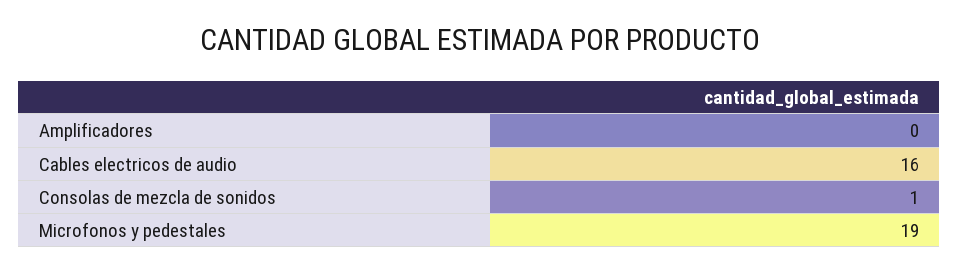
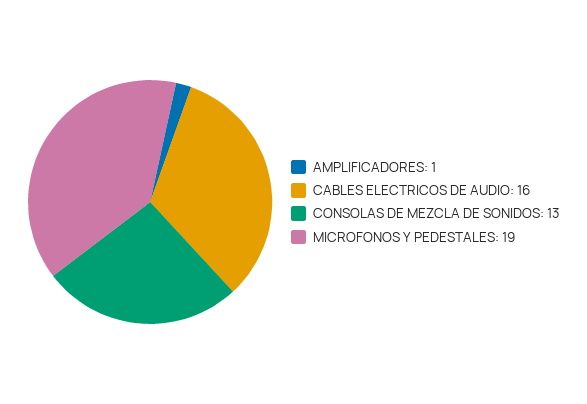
  {
-   "Amplificadores": 0,
+   "Amplificadores": 1,
    "Cables electricos de audio": 16,
-   "Consolas de mezcla de sonidos": 1,
+   "Consolas de mezcla de sonidos": 13,
    "Microfonos y pedestales": 19
  }

